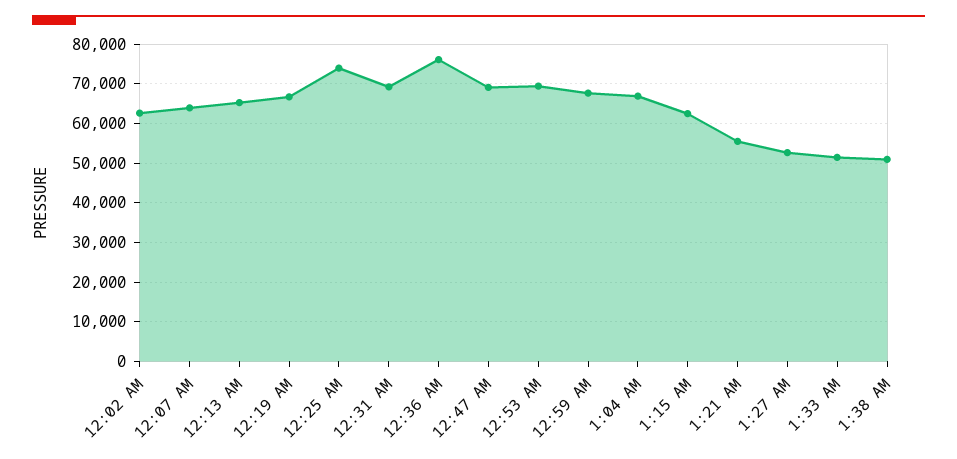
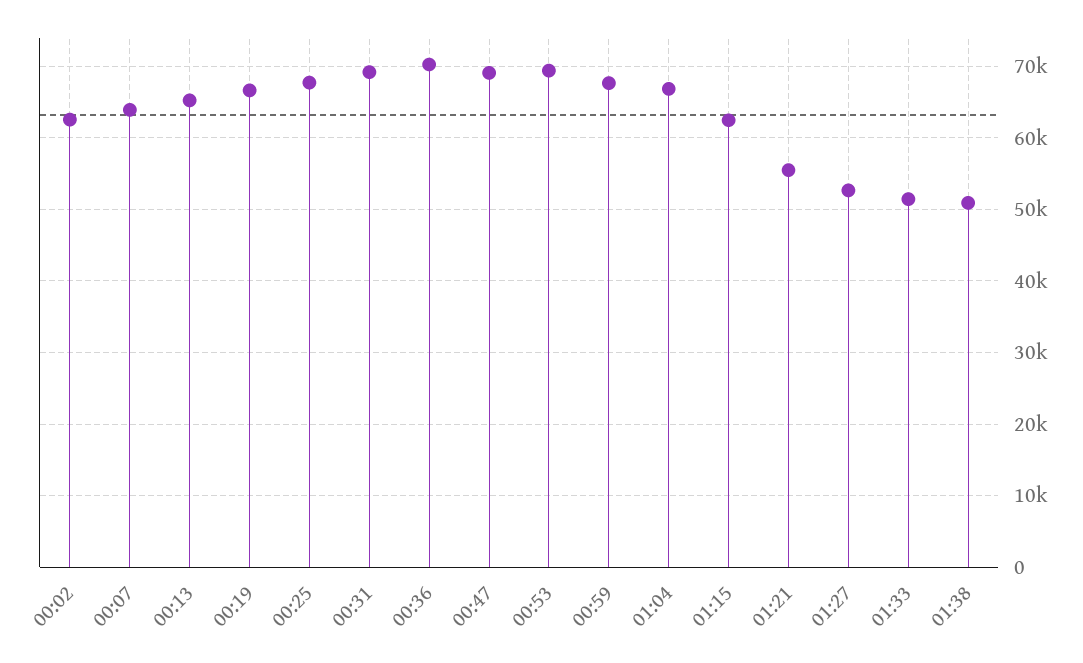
  {
    "12:02 AM": 63000,
    "12:07 AM": 64000,
    "12:13 AM": 65000,
    "12:19 AM": 67000,
-   "12:25 AM": 74000,
+   "12:25 AM": 68000,
    "12:31 AM": 69000,
-   "12:36 AM": 76000,
+   "12:36 AM": 70000,
    "12:47 AM": 69000,
    "12:53 AM": 69000,
    "12:59 AM": 68000,
    "1:04 AM": 67000,
    "1:15 AM": 62000,
    "1:21 AM": 55000,
    "1:27 AM": 53000,
    "1:33 AM": 51000,
    "1:38 AM": 51000
  }

